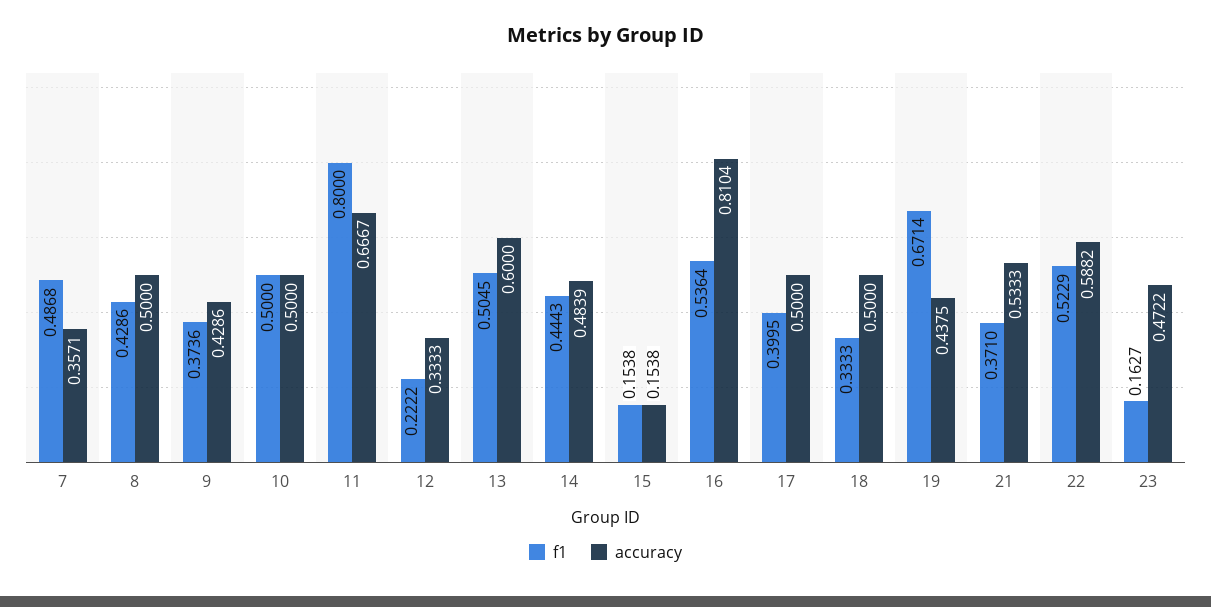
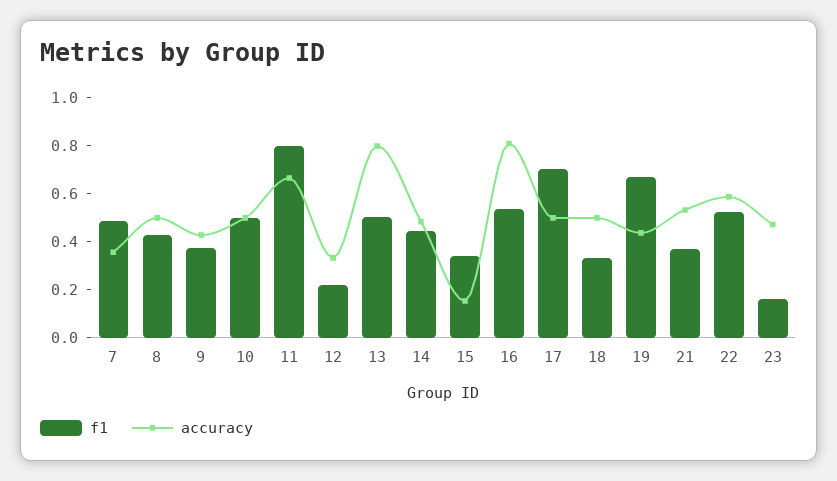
  {
    "f1": {
      "7": 0.4868,
      "8": 0.4286,
      "9": 0.3736,
      "10": 0.5,
      "11": 0.8,
      "12": 0.2222,
      "13": 0.5045,
      "14": 0.4443,
-     "15": 0.1538,
+     "15": 0.35,
      "16": 0.5364,
-     "17": 0.3995,
+     "17": 0.7,
      "18": 0.3333,
      "19": 0.6714,
      "21": 0.371,
      "22": 0.5229,
      "23": 0.1627
    },
    "accuracy": {
      "7": 0.3571,
      "8": 0.5,
      "9": 0.4286,
      "10": 0.5,
      "11": 0.6667,
      "12": 0.3333,
-     "13": 0.6,
+     "13": 0.8,
      "14": 0.4839,
      "15": 0.1538,
      "16": 0.8104,
      "17": 0.5,
      "18": 0.5,
      "19": 0.4375,
      "21": 0.5333,
      "22": 0.5882,
      "23": 0.4722
    }
  }

